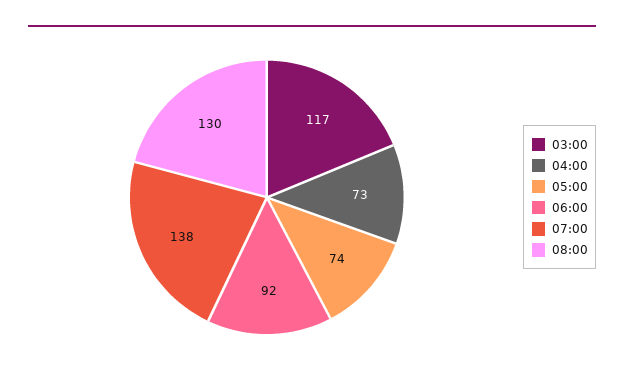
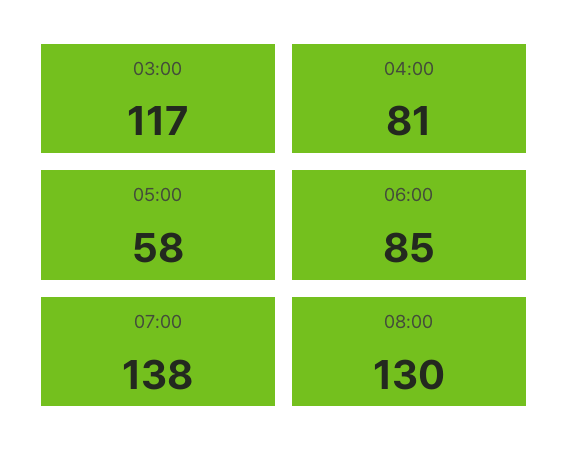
  {
    "03:00": 117,
-   "04:00": 73,
+   "04:00": 81,
-   "05:00": 74,
+   "05:00": 58,
-   "06:00": 92,
+   "06:00": 85,
    "07:00": 138,
    "08:00": 130
  }

